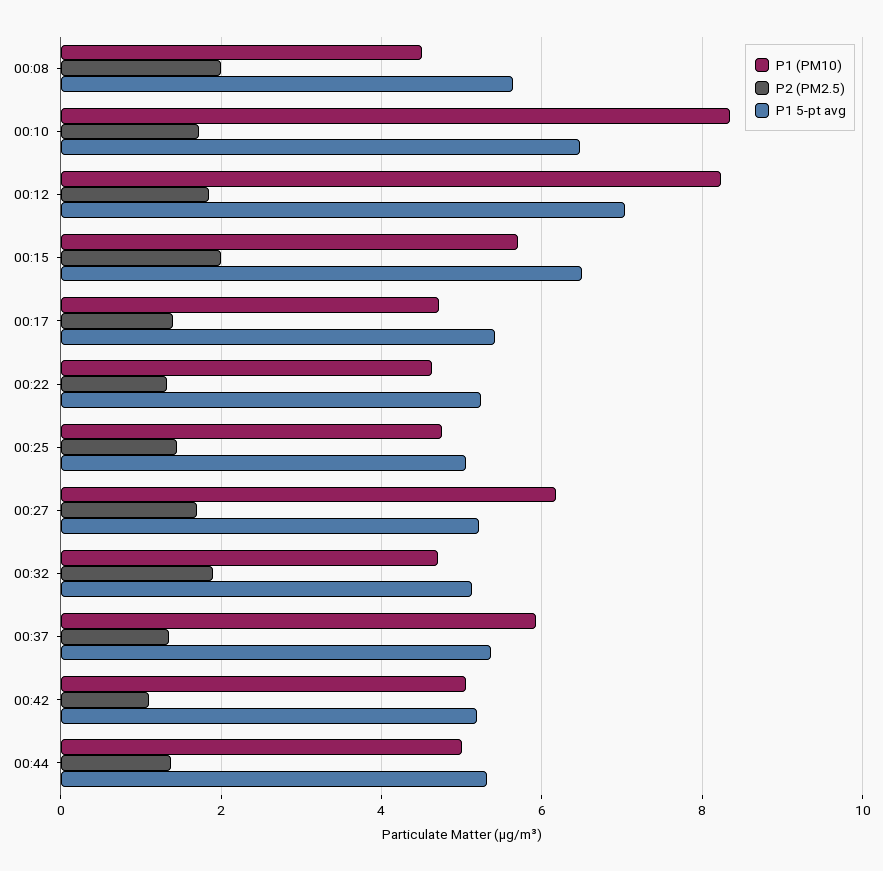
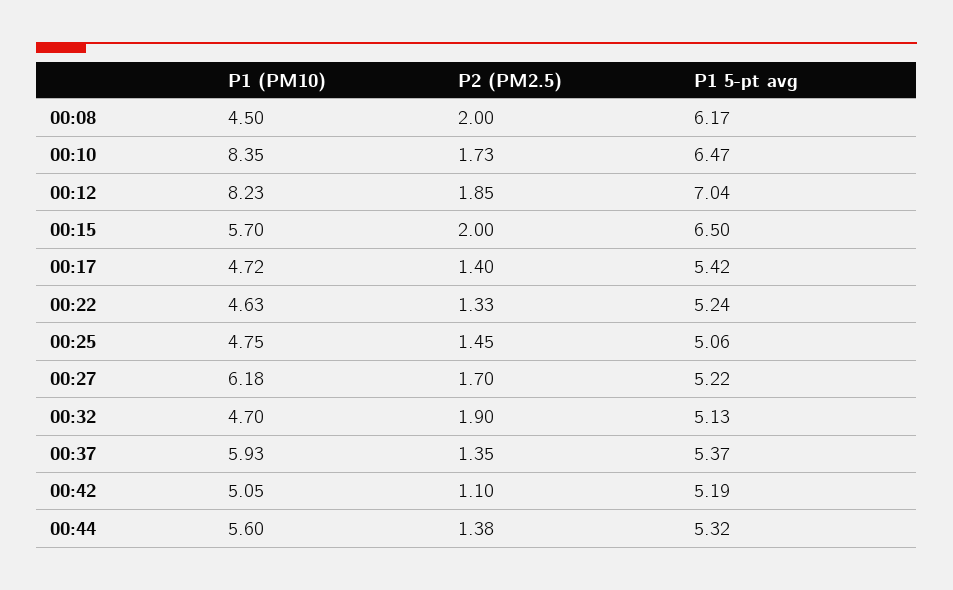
  {
    "P1 (PM10)": {
      "00:08": 4.5,
      "00:10": 8.35,
      "00:12": 8.23,
      "00:15": 5.7,
      "00:17": 4.72,
      "00:22": 4.63,
      "00:25": 4.75,
      "00:27": 6.18,
      "00:32": 4.7,
      "00:37": 5.93,
      "00:42": 5.05,
-     "00:44": 5
+     "00:44": 5.6
    },
    "P2 (PM2.5)": {
      "00:08": 2,
      "00:10": 1.73,
      "00:12": 1.85,
      "00:15": 2,
      "00:17": 1.4,
      "00:22": 1.33,
      "00:25": 1.45,
      "00:27": 1.7,
      "00:32": 1.9,
      "00:37": 1.35,
      "00:42": 1.1,
      "00:44": 1.38
    },
    "P1 5-pt avg": {
-     "00:08": 5.6,
+     "00:08": 6.17,
      "00:10": 6.47,
      "00:12": 7.04,
      "00:15": 6.5,
      "00:17": 5.42,
      "00:22": 5.24,
      "00:25": 5.06,
      "00:27": 5.22,
      "00:32": 5.13,
      "00:37": 5.37,
      "00:42": 5.19,
      "00:44": 5.32
    }
  }

